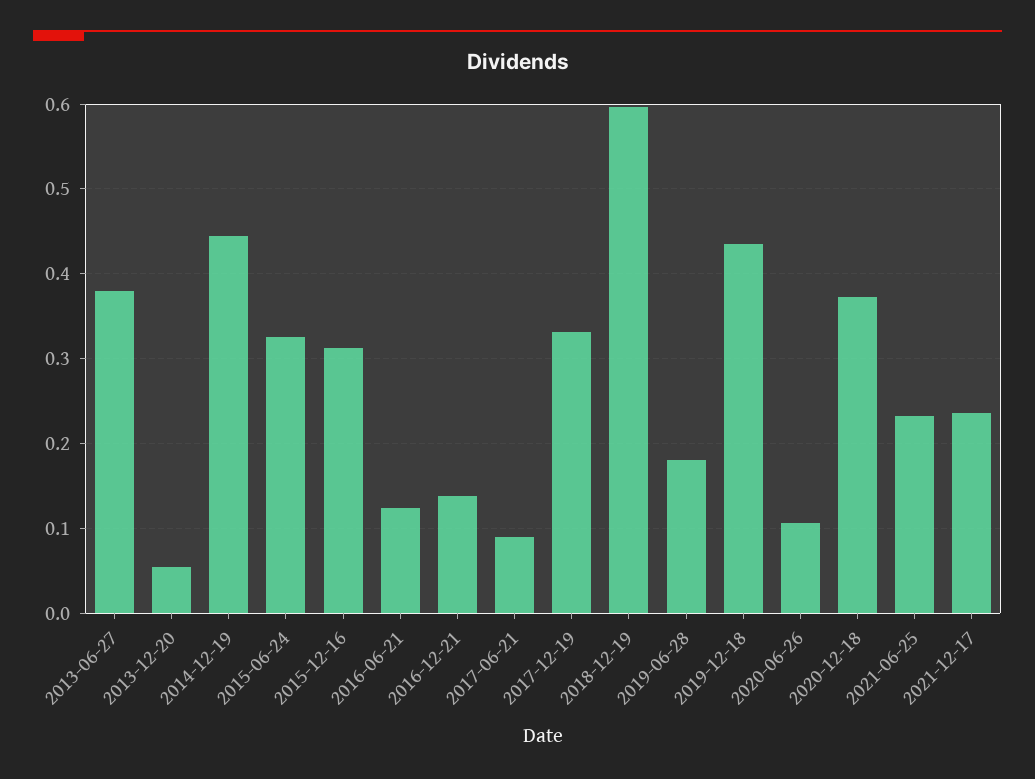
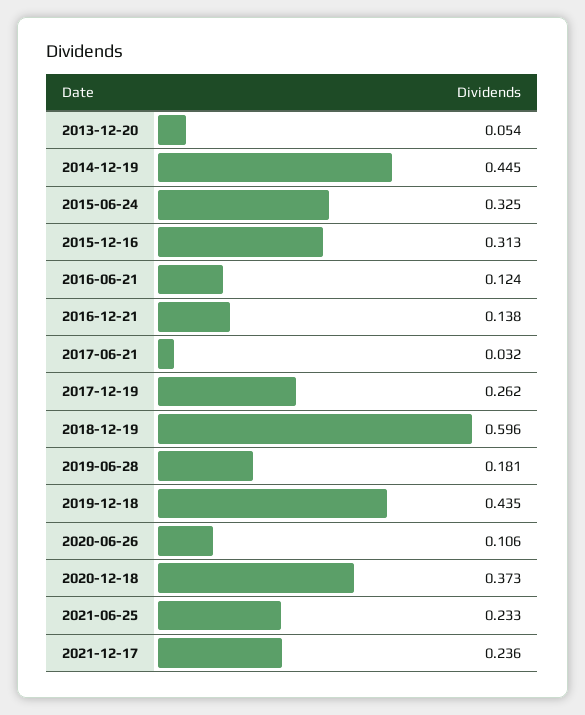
  {
-   "2013-06-27": 0.38,
    "2013-12-20": 0.054,
    "2014-12-19": 0.445,
    "2015-06-24": 0.325,
    "2015-12-16": 0.313,
    "2016-06-21": 0.124,
    "2016-12-21": 0.138,
-   "2017-06-21": 0.09,
+   "2017-06-21": 0.032,
-   "2017-12-19": 0.33,
+   "2017-12-19": 0.262,
    "2018-12-19": 0.596,
    "2019-06-28": 0.181,
    "2019-12-18": 0.435,
    "2020-06-26": 0.106,
    "2020-12-18": 0.373,
    "2021-06-25": 0.233,
    "2021-12-17": 0.236
  }

